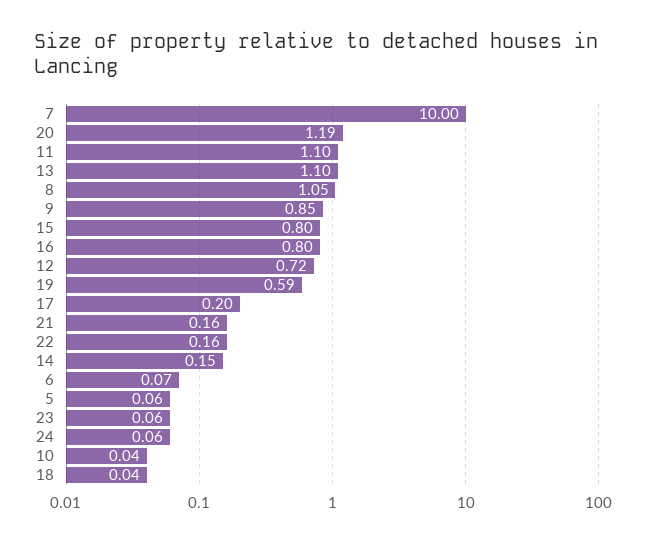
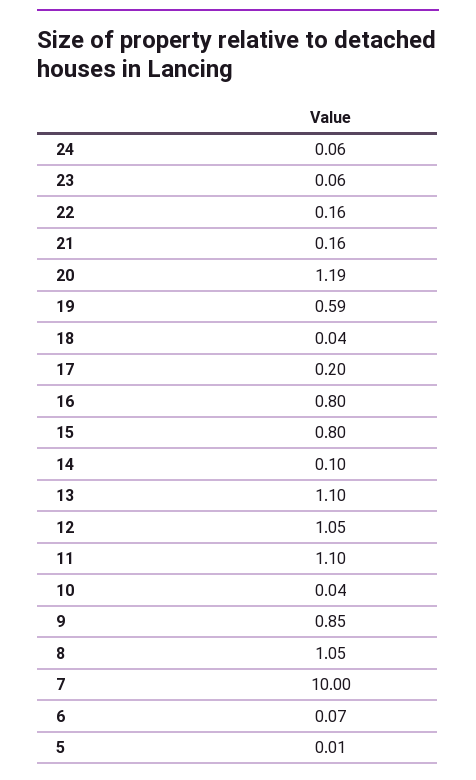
  {
    "7": 10,
    "20": 1.19,
    "11": 1.1,
    "13": 1.1,
    "8": 1.05,
    "9": 0.85,
    "15": 0.8,
    "16": 0.8,
-   "12": 0.72,
+   "12": 1.05,
    "19": 0.59,
    "17": 0.2,
    "21": 0.16,
    "22": 0.16,
-   "14": 0.15,
+   "14": 0.1,
    "6": 0.07,
-   "5": 0.06,
+   "5": 0.01,
    "23": 0.06,
    "24": 0.06,
    "10": 0.04,
    "18": 0.04
  }

